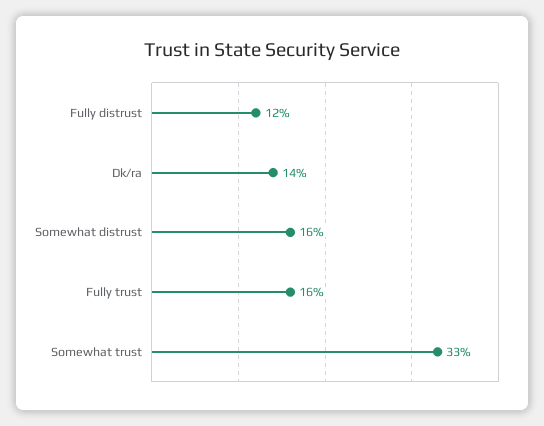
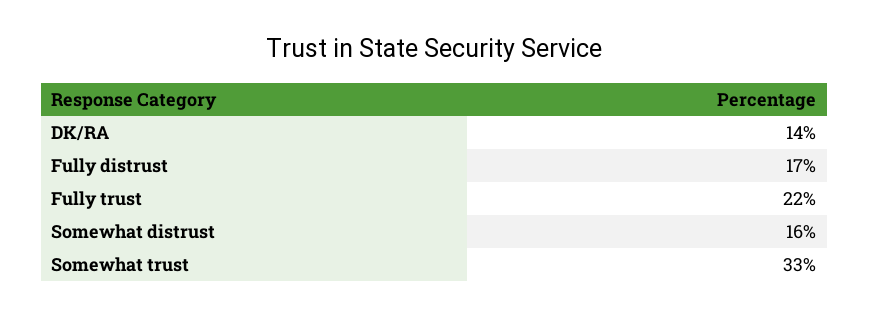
  {
-   "Fully distrust": 12,
+   "Fully distrust": 17,
    "Dk/ra": 14,
    "Somewhat distrust": 16,
-   "Fully trust": 16,
+   "Fully trust": 22,
    "Somewhat trust": 33
  }

